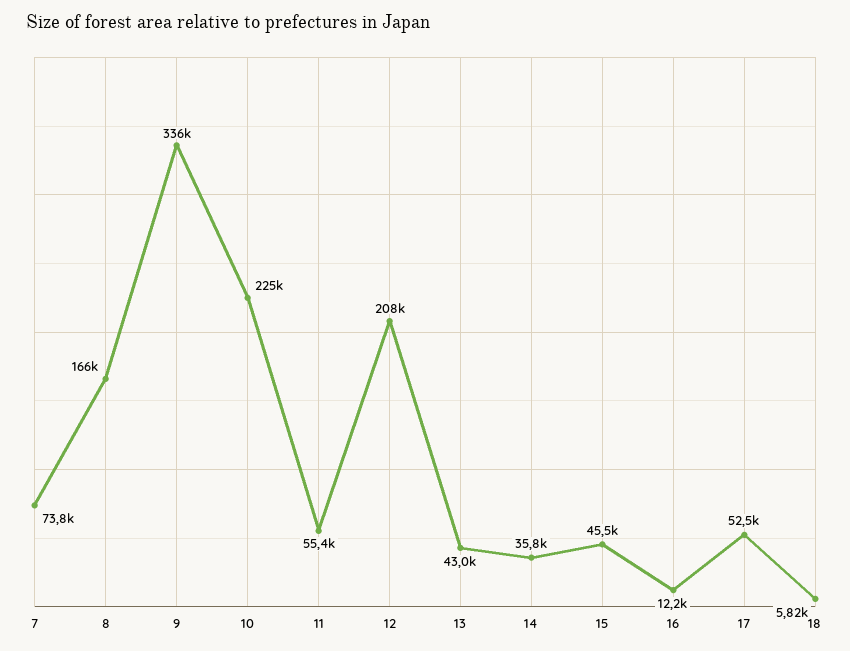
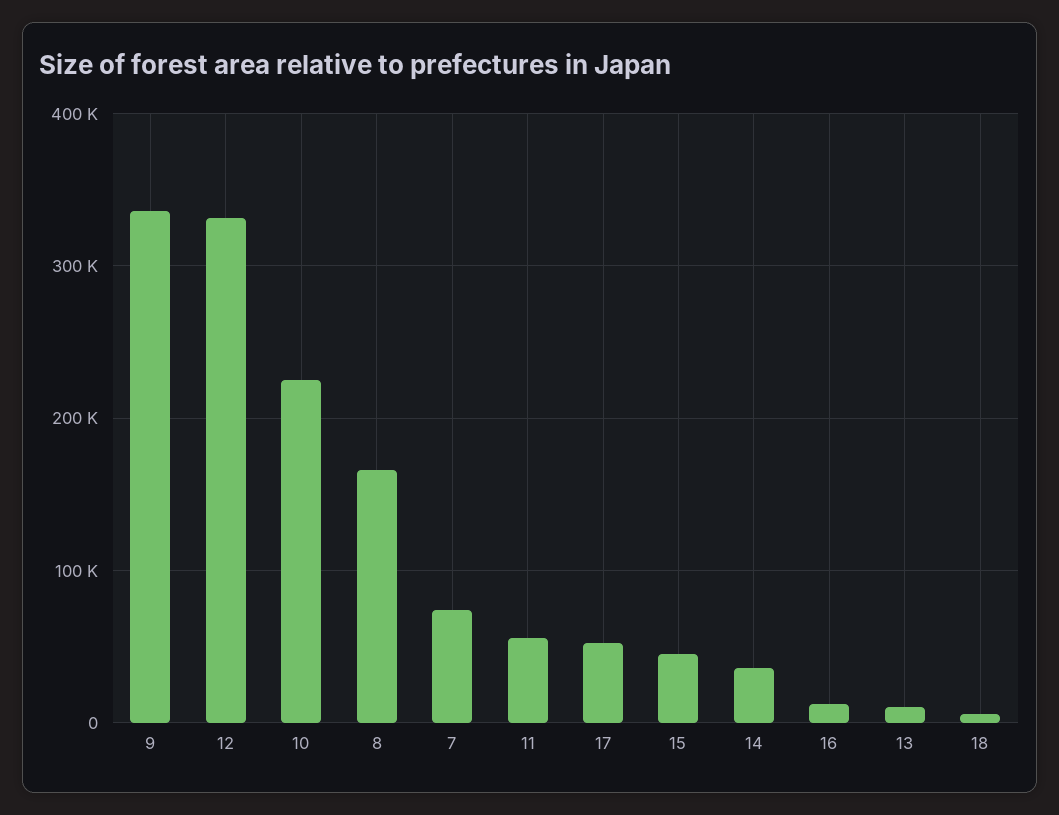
  {
    "7": 73800,
    "8": 166000,
    "9": 336000,
    "10": 225000,
    "11": 55400,
-   "12": 208000,
+   "12": 330000,
-   "13": 43000,
+   "13": 10000,
    "14": 35800,
    "15": 45500,
    "16": 12200,
    "17": 52500,
    "18": 5820
  }

